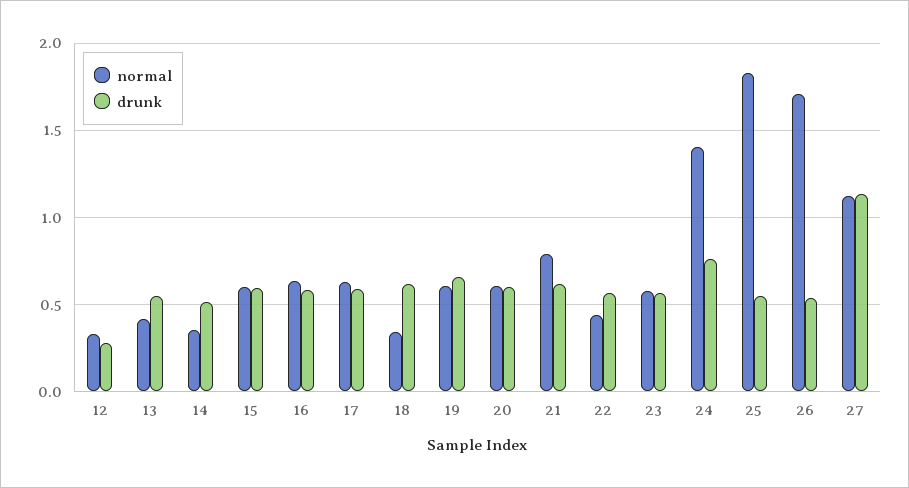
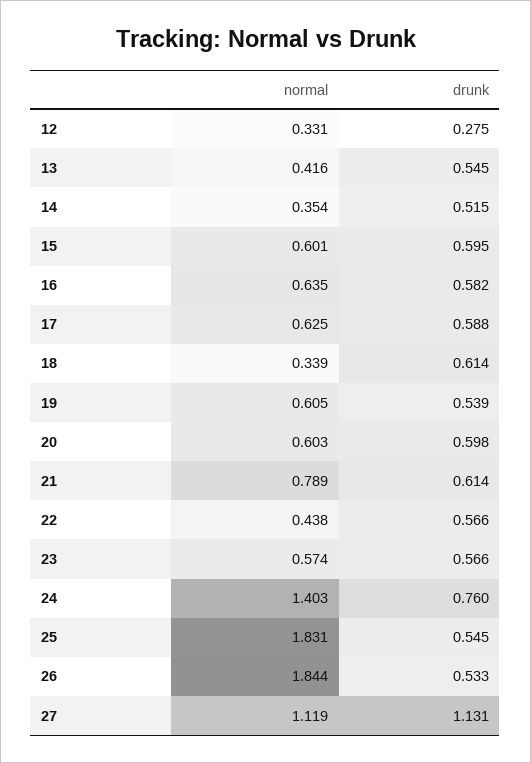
  {
    "normal": {
      "12": 0.331,
      "13": 0.416,
      "14": 0.354,
      "15": 0.601,
      "16": 0.635,
      "17": 0.625,
      "18": 0.339,
      "19": 0.605,
      "20": 0.603,
      "21": 0.789,
      "22": 0.438,
      "23": 0.574,
      "24": 1.403,
      "25": 1.831,
-     "26": 1.7,
+     "26": 1.844,
      "27": 1.119
    },
    "drunk": {
      "12": 0.275,
      "13": 0.545,
      "14": 0.515,
      "15": 0.595,
      "16": 0.582,
      "17": 0.588,
      "18": 0.614,
-     "19": 0.65,
+     "19": 0.539,
      "20": 0.598,
      "21": 0.614,
      "22": 0.566,
      "23": 0.566,
      "24": 0.76,
      "25": 0.545,
      "26": 0.533,
      "27": 1.131
    }
  }

